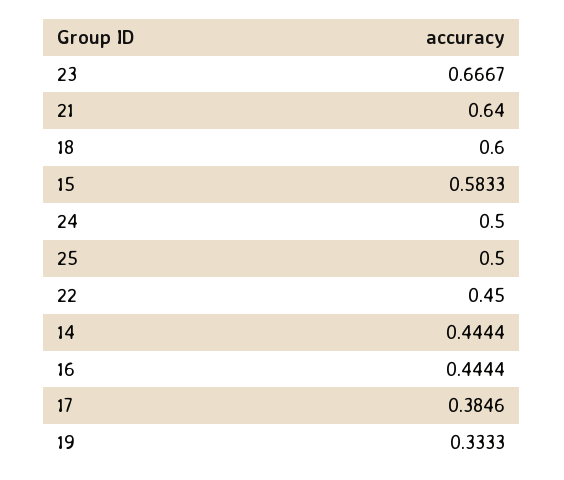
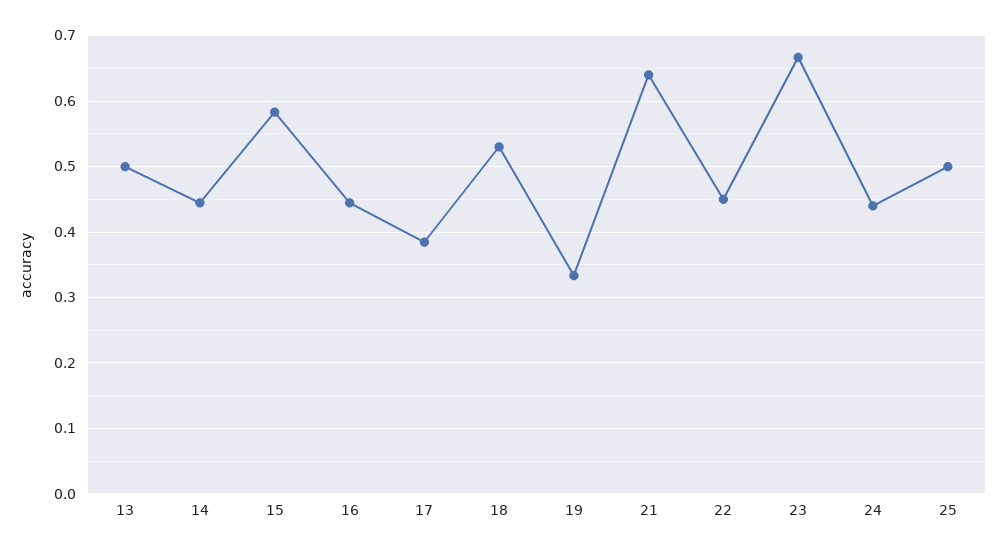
  {
    "23": 0.6667,
    "21": 0.64,
-   "18": 0.6,
+   "18": 0.53,
    "15": 0.5833,
-   "24": 0.5,
+   "24": 0.44,
    "25": 0.5,
    "22": 0.45,
    "14": 0.4444,
    "16": 0.4444,
    "17": 0.3846,
-   "19": 0.3333
+   "19": 0.3333,
+   "13": 0.5
  }

